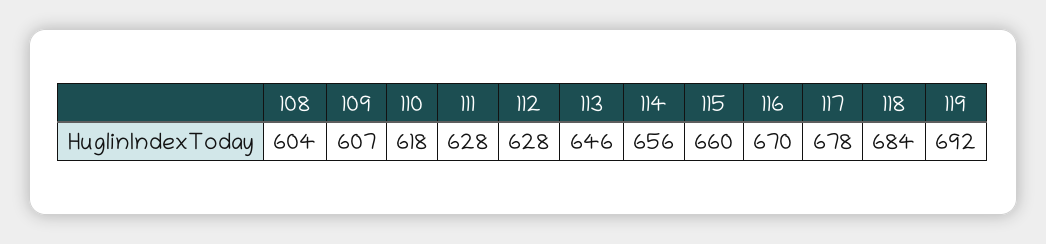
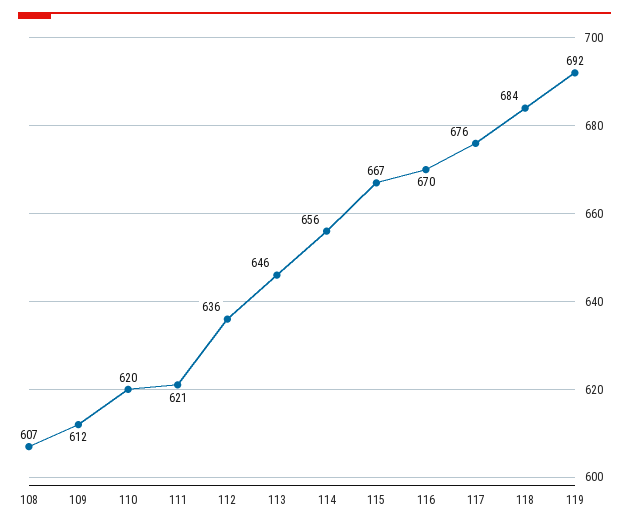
  {
-   "108": 604,
+   "108": 607,
-   "109": 607,
+   "109": 612,
-   "110": 618,
+   "110": 620,
-   "111": 628,
+   "111": 621,
-   "112": 628,
+   "112": 636,
    "113": 646,
    "114": 656,
-   "115": 660,
+   "115": 667,
    "116": 670,
-   "117": 678,
+   "117": 676,
    "118": 684,
    "119": 692
  }

